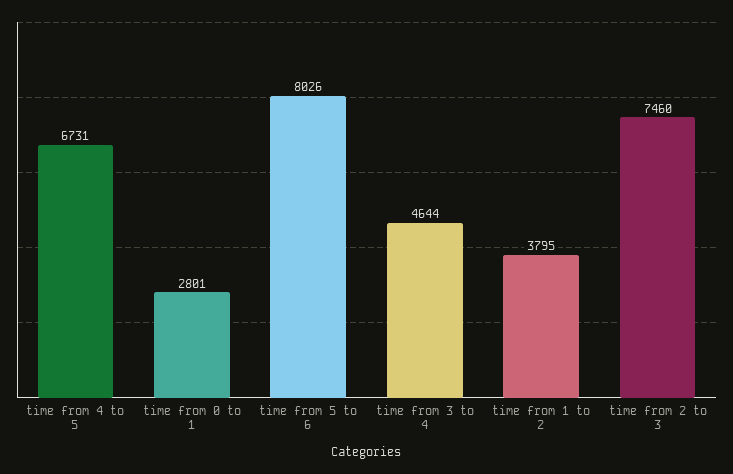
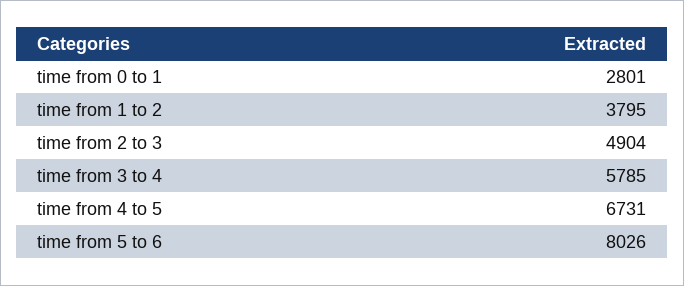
  {
    "time from 4 to 5": 6731,
    "time from 0 to 1": 2801,
    "time from 5 to 6": 8026,
-   "time from 3 to 4": 4644,
+   "time from 3 to 4": 5785,
    "time from 1 to 2": 3795,
-   "time from 2 to 3": 7460
+   "time from 2 to 3": 4904
  }

